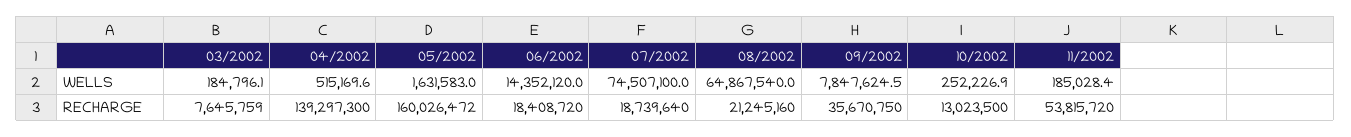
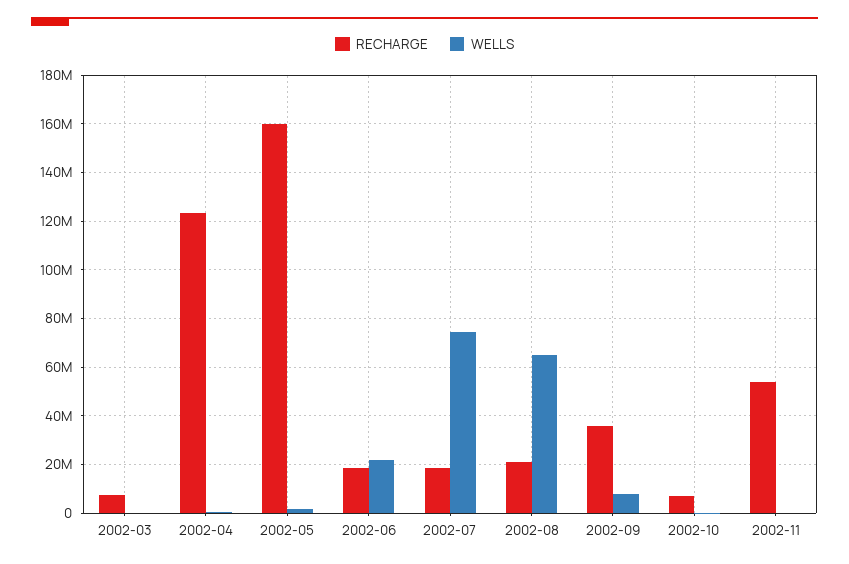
  {
    "WELLS": {
      "03/2002": 184796.1,
      "04/2002": 515169.6,
      "05/2002": 1631583,
-     "06/2002": 14352120,
+     "06/2002": 22500000,
      "07/2002": 74507100,
      "08/2002": 64867540,
      "09/2002": 7847624.5,
      "10/2002": 252226.9,
      "11/2002": 185028.4
    },
    "RECHARGE": {
      "03/2002": 7645759,
-     "04/2002": 139297300,
+     "04/2002": 122500000,
      "05/2002": 160026472,
      "06/2002": 18408720,
      "07/2002": 18739640,
      "08/2002": 21245160,
      "09/2002": 35670750,
-     "10/2002": 13023500,
+     "10/2002": 7500000,
      "11/2002": 53815720
    }
  }

